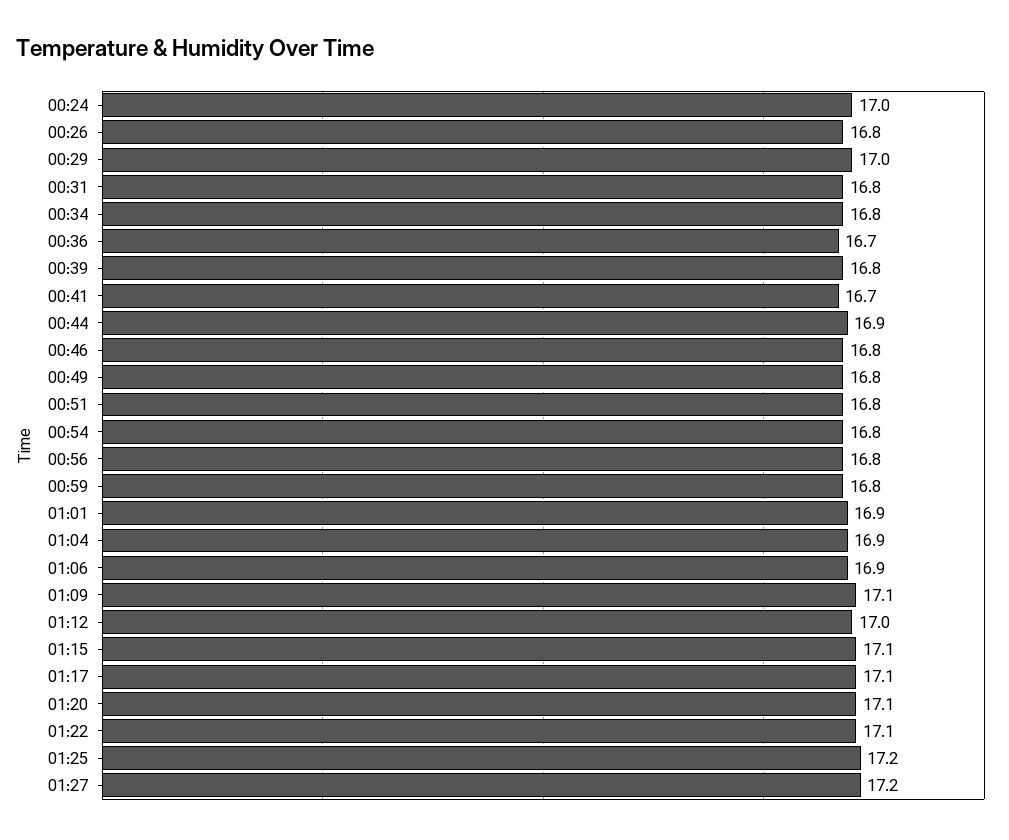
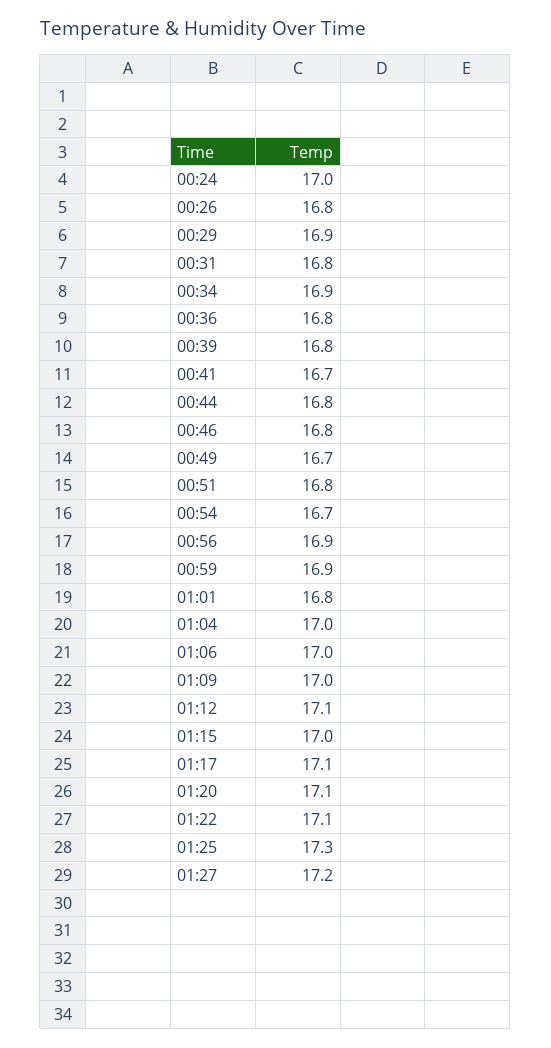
  {
    "00:24": 17,
    "00:26": 16.8,
-   "00:29": 17,
+   "00:29": 16.9,
    "00:31": 16.8,
-   "00:34": 16.8,
+   "00:34": 16.9,
-   "00:36": 16.7,
+   "00:36": 16.8,
    "00:39": 16.8,
    "00:41": 16.7,
-   "00:44": 16.9,
+   "00:44": 16.8,
    "00:46": 16.8,
-   "00:49": 16.8,
+   "00:49": 16.7,
    "00:51": 16.8,
-   "00:54": 16.8,
+   "00:54": 16.7,
-   "00:56": 16.8,
+   "00:56": 16.9,
-   "00:59": 16.8,
+   "00:59": 16.9,
-   "01:01": 16.9,
+   "01:01": 16.8,
-   "01:04": 16.9,
+   "01:04": 17,
-   "01:06": 16.9,
+   "01:06": 17,
-   "01:09": 17.1,
+   "01:09": 17,
-   "01:12": 17,
+   "01:12": 17.1,
-   "01:15": 17.1,
+   "01:15": 17,
    "01:17": 17.1,
    "01:20": 17.1,
    "01:22": 17.1,
-   "01:25": 17.2,
+   "01:25": 17.3,
    "01:27": 17.2
  }

